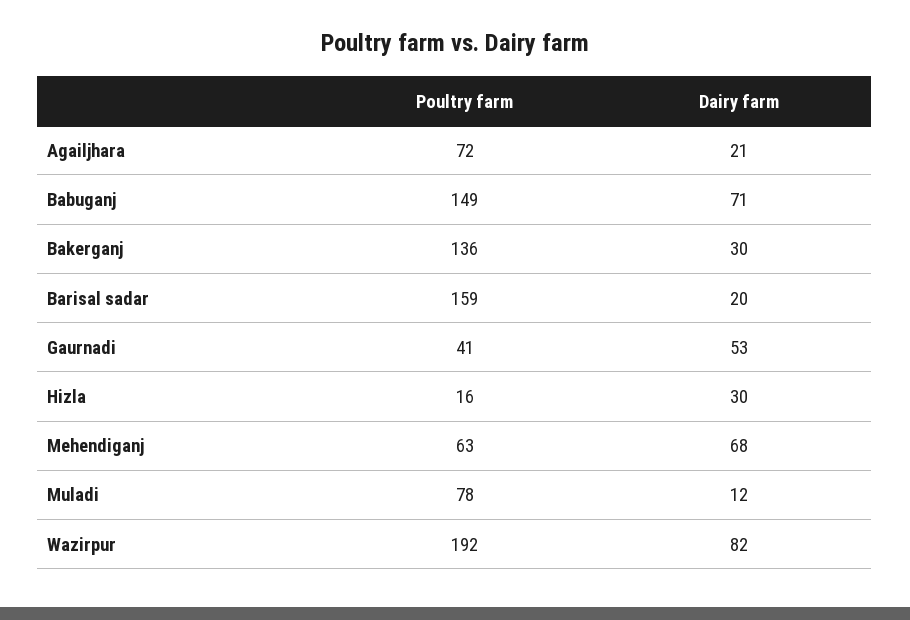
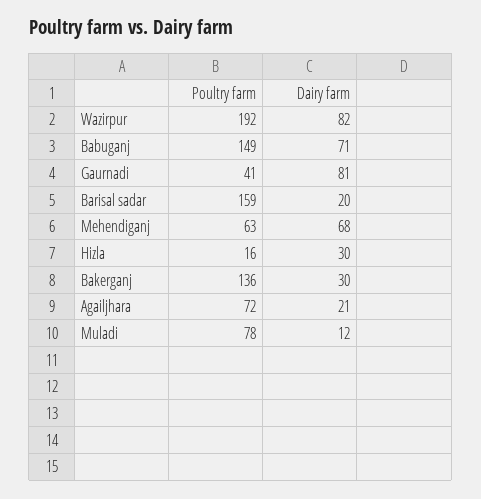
  {
    "Poultry farm": {
      "Agailjhara": 72,
      "Babuganj": 149,
      "Bakerganj": 136,
      "Barisal sadar": 159,
      "Gaurnadi": 41,
      "Hizla": 16,
      "Mehendiganj": 63,
      "Muladi": 78,
      "Wazirpur": 192
    },
    "Dairy farm": {
      "Agailjhara": 21,
      "Babuganj": 71,
      "Bakerganj": 30,
      "Barisal sadar": 20,
-     "Gaurnadi": 53,
+     "Gaurnadi": 81,
      "Hizla": 30,
      "Mehendiganj": 68,
      "Muladi": 12,
      "Wazirpur": 82
    }
  }

